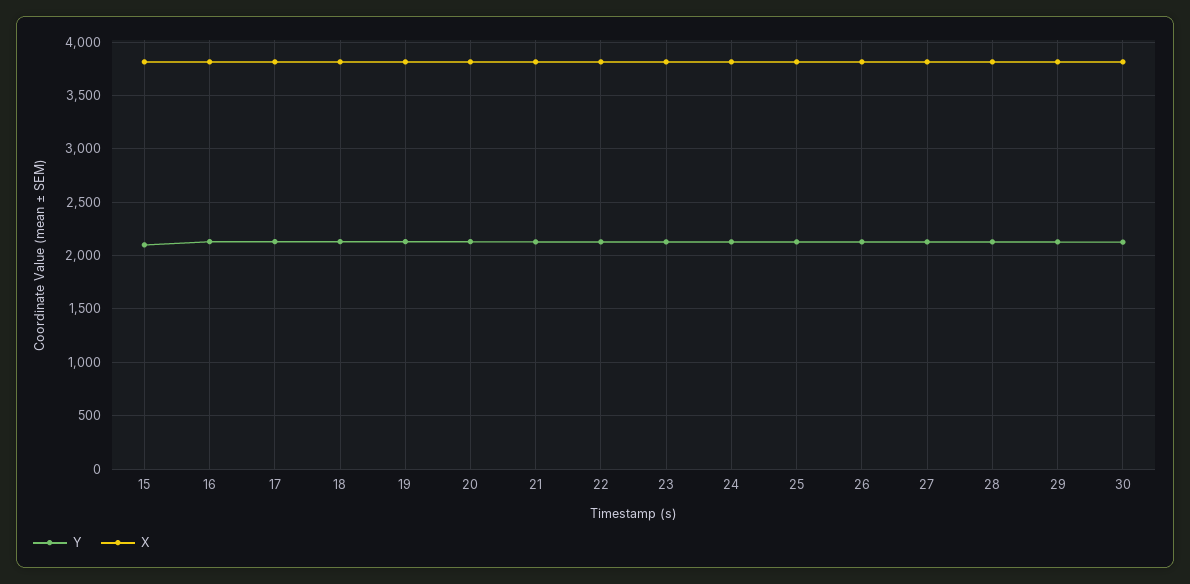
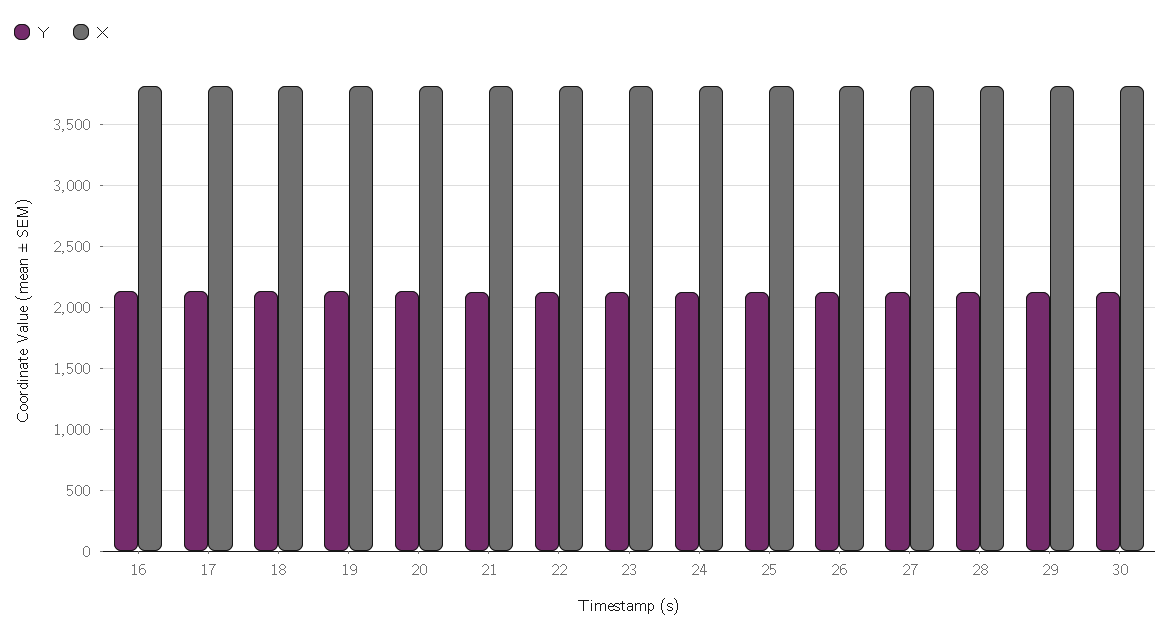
  {
    "Y": {
-     "15": 2100,
      "16": 2150,
      "17": 2150,
      "18": 2150,
      "19": 2150,
      "20": 2150,
      "21": 2150,
      "22": 2150,
      "23": 2150,
      "24": 2150,
      "25": 2150,
      "26": 2150,
      "27": 2150,
      "28": 2150,
      "29": 2150,
      "30": 2150
    },
    "X": {
-     "15": 3800,
      "16": 3800,
      "17": 3800,
      "18": 3800,
      "19": 3800,
      "20": 3800,
      "21": 3800,
      "22": 3800,
      "23": 3800,
      "24": 3800,
      "25": 3800,
      "26": 3800,
      "27": 3800,
      "28": 3800,
      "29": 3800,
      "30": 3800
    }
  }

